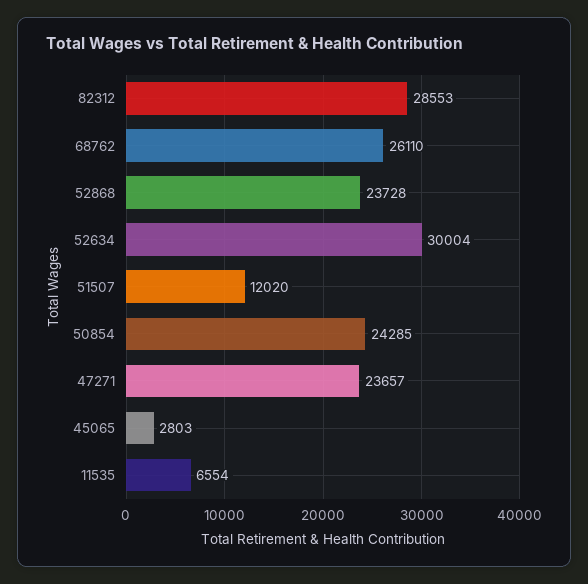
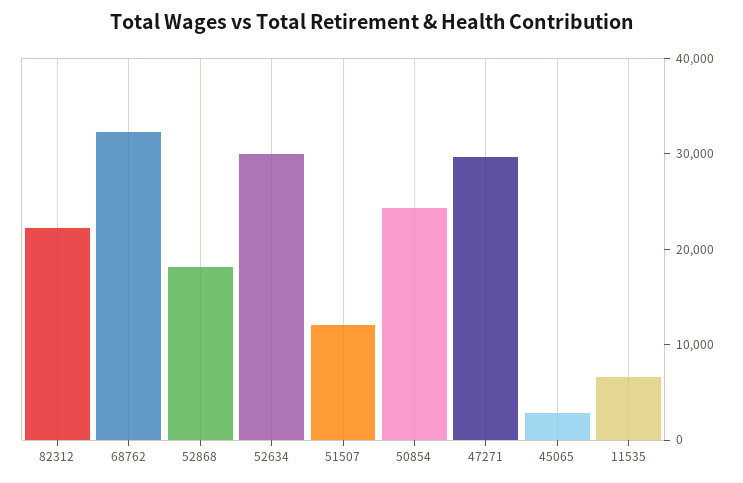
  {
-   "82312": 28553,
+   "82312": 22000,
-   "68762": 26110,
+   "68762": 32000,
-   "52868": 23728,
+   "52868": 18000,
    "52634": 30004,
    "51507": 12020,
    "50854": 24285,
-   "47271": 23657,
+   "47271": 30000,
    "45065": 2803,
    "11535": 6554
  }

